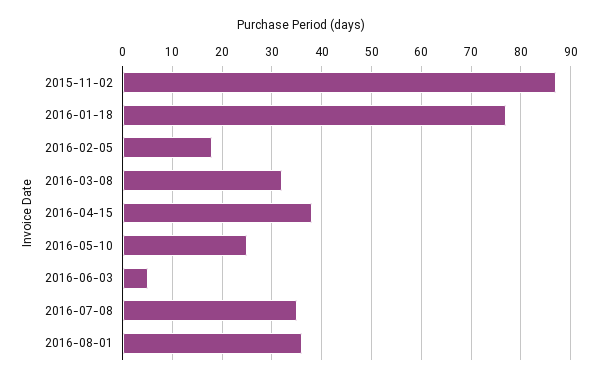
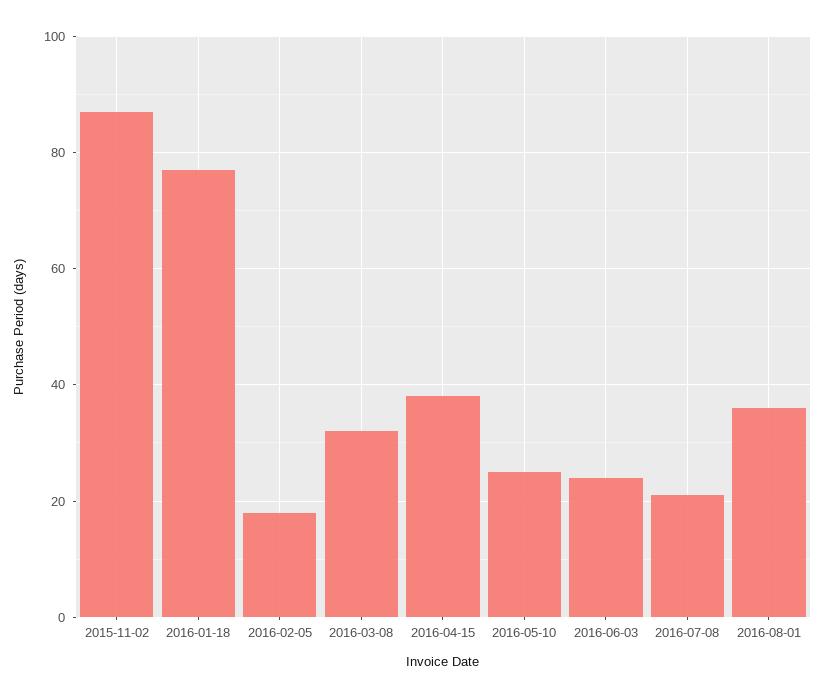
  {
    "2015-11-02": 85,
    "2016-01-18": 75,
    "2016-02-05": 20,
    "2016-03-08": 30,
    "2016-04-15": 40,
    "2016-05-10": 25,
-   "2016-06-03": 5,
+   "2016-06-03": 25,
-   "2016-07-08": 35,
+   "2016-07-08": 20,
    "2016-08-01": 35
  }

